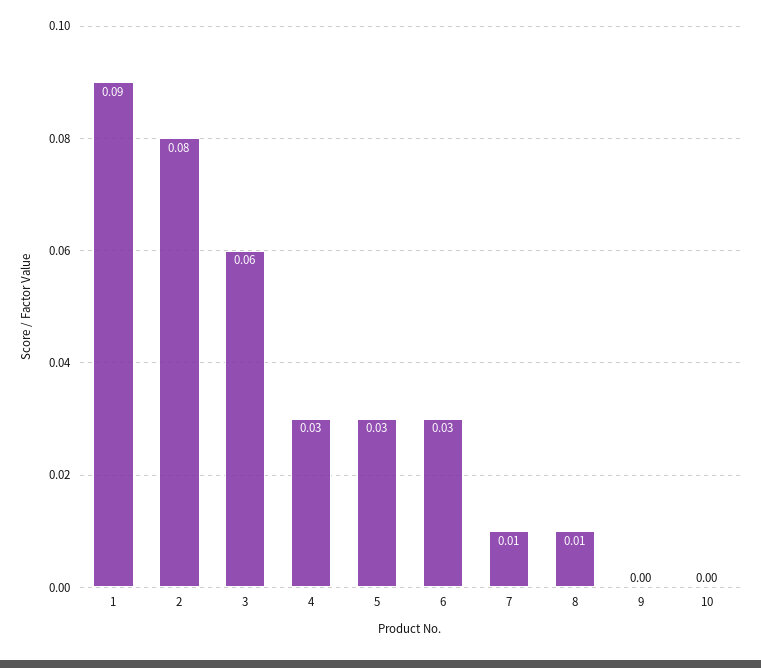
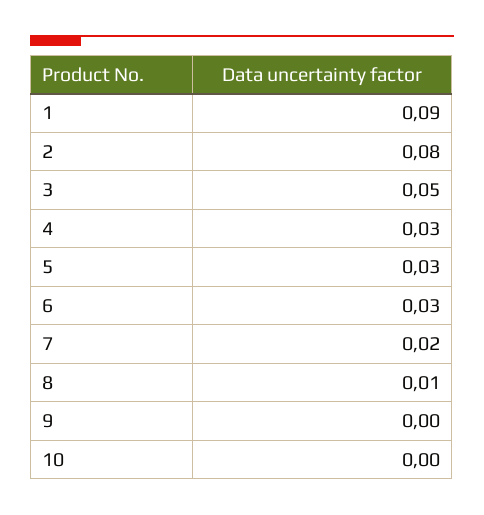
  {
    "1": 0.09,
    "2": 0.08,
-   "3": 0.06,
+   "3": 0.05,
    "4": 0.03,
    "5": 0.03,
    "6": 0.03,
-   "7": 0.01,
+   "7": 0.02,
    "8": 0.01,
    "9": 0,
    "10": 0
  }

